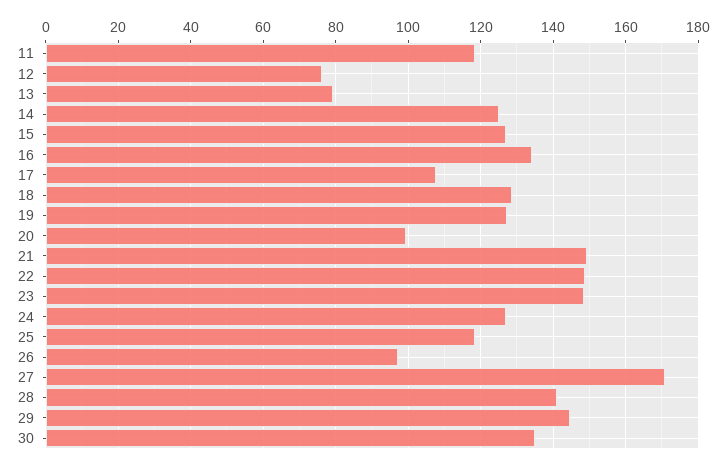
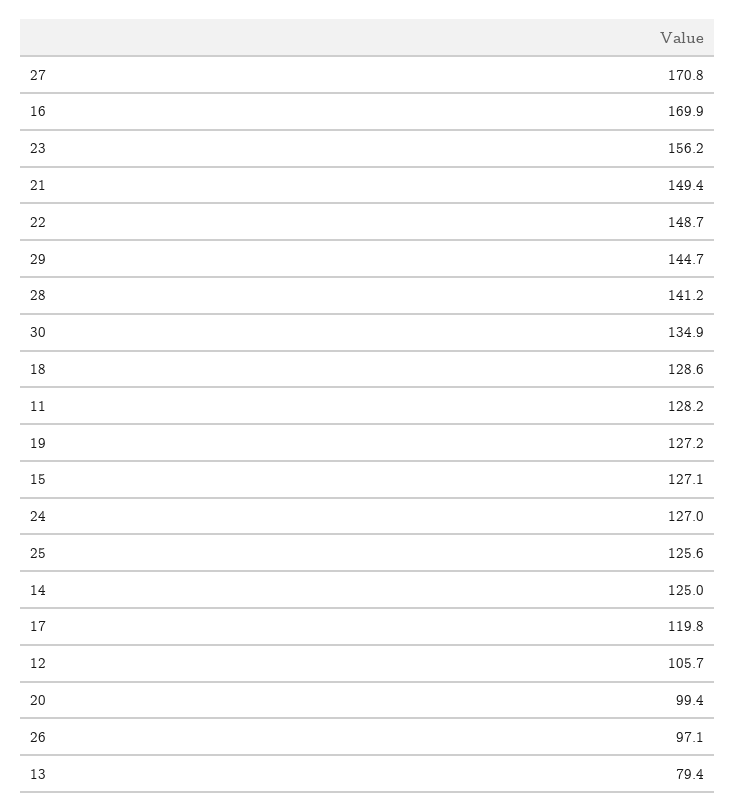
  {
-   "11": 118,
+   "11": 128.2,
-   "12": 76,
+   "12": 105.7,
    "13": 79.4,
    "14": 125,
    "15": 127.1,
-   "16": 134,
+   "16": 169.9,
-   "17": 108,
+   "17": 119.8,
    "18": 128.6,
    "19": 127.2,
    "20": 99.4,
    "21": 149.4,
    "22": 148.7,
-   "23": 148,
+   "23": 156.2,
    "24": 127,
-   "25": 118,
+   "25": 125.6,
    "26": 97.1,
    "27": 170.8,
    "28": 141.2,
    "29": 144.7,
    "30": 134.9
  }

